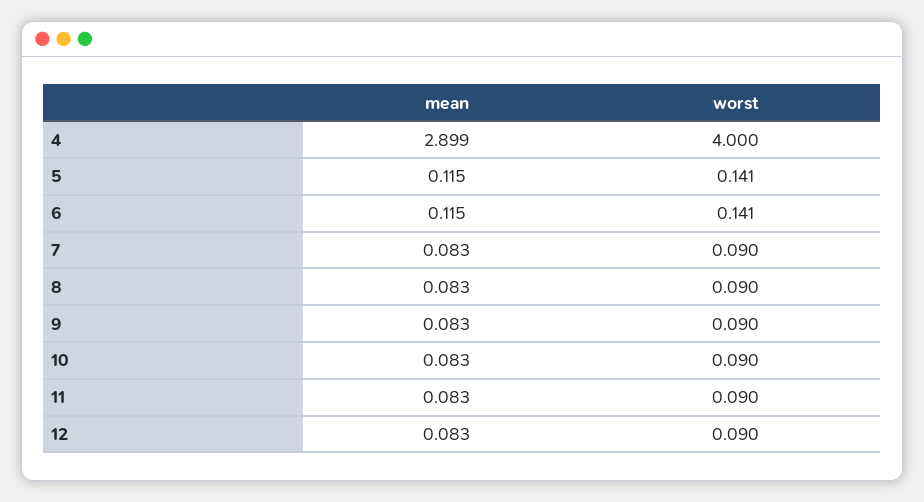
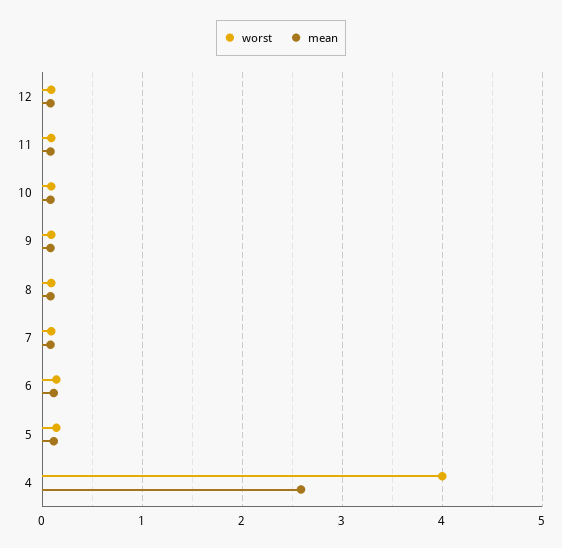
  {
    "mean": {
-     "4": 2.899,
+     "4": 2.6,
      "5": 0.115,
      "6": 0.115,
      "7": 0.083,
      "8": 0.083,
      "9": 0.083,
      "10": 0.083,
      "11": 0.083,
      "12": 0.083
    },
    "worst": {
      "4": 4,
      "5": 0.141,
      "6": 0.141,
      "7": 0.09,
      "8": 0.09,
      "9": 0.09,
      "10": 0.09,
      "11": 0.09,
      "12": 0.09
    }
  }

